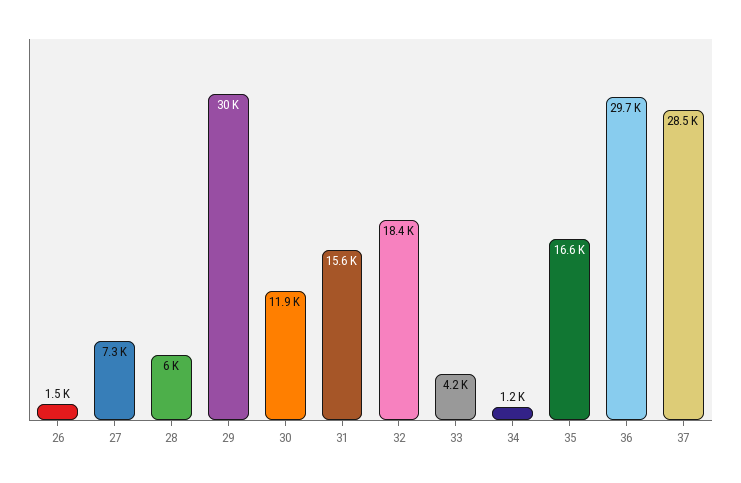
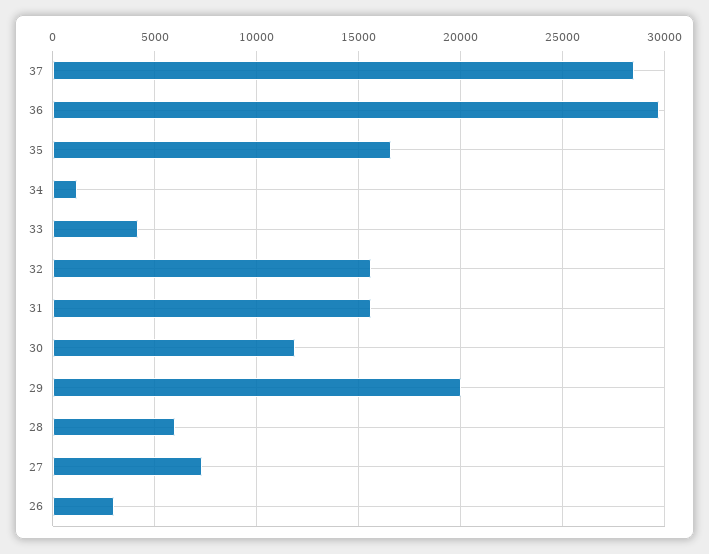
  {
-   "26": 1500,
+   "26": 3000,
    "27": 7300,
    "28": 6000,
-   "29": 30000,
+   "29": 20000,
    "30": 11900,
    "31": 15600,
-   "32": 18400,
+   "32": 15500,
    "33": 4200,
    "34": 1200,
    "35": 16600,
    "36": 29700,
    "37": 28500
  }

